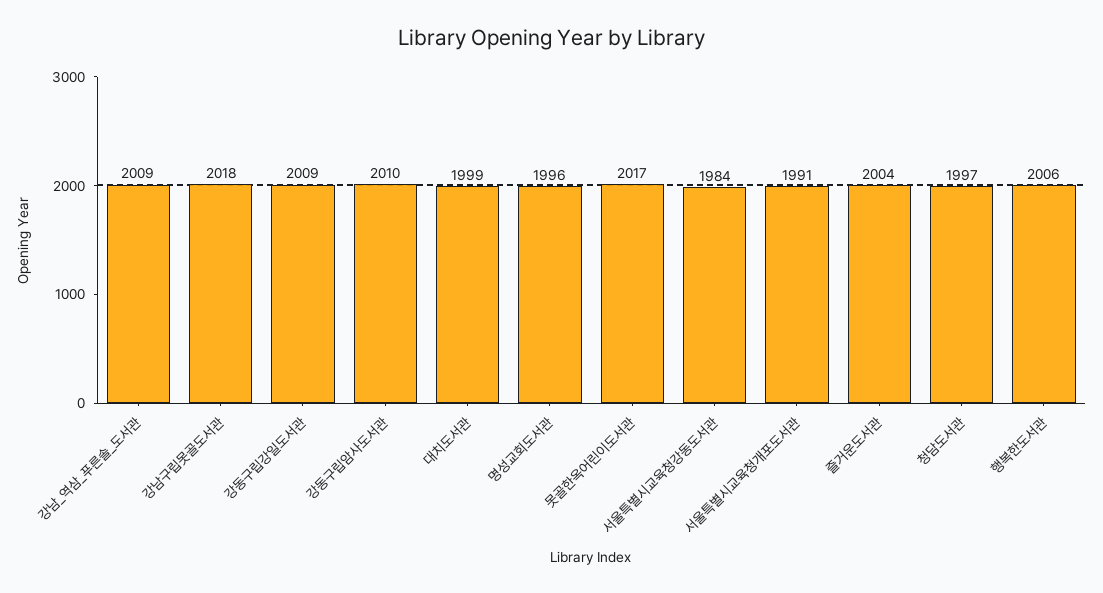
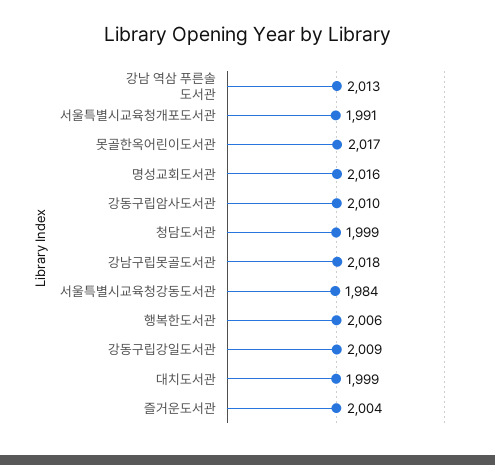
  {
-   "강남_역삼_푸른솔_도서관": 2009,
+   "강남_역삼_푸른솔_도서관": 2013,
    "강남구립못골도서관": 2018,
    "강동구립강일도서관": 2009,
    "강동구립암사도서관": 2010,
    "대치도서관": 1999,
-   "명성교회도서관": 1996,
+   "명성교회도서관": 2016,
    "못골한옥어린이도서관": 2017,
    "서울특별시교육청강동도서관": 1984,
    "서울특별시교육청개포도서관": 1991,
    "즐거운도서관": 2004,
-   "청담도서관": 1997,
+   "청담도서관": 1999,
    "행복한도서관": 2006
  }

